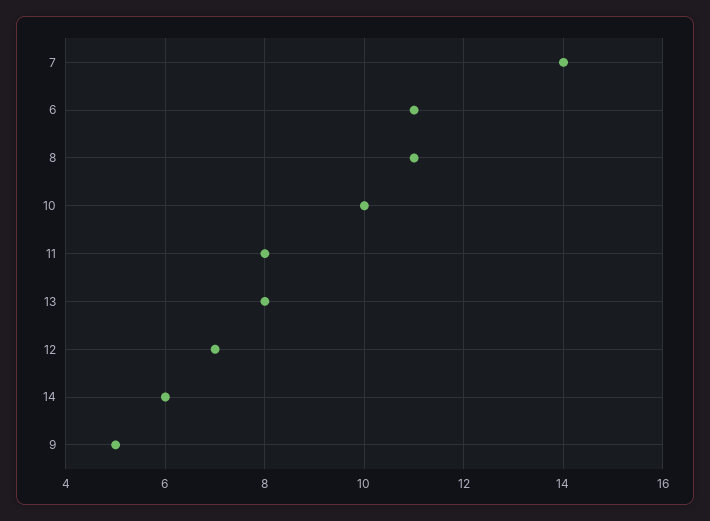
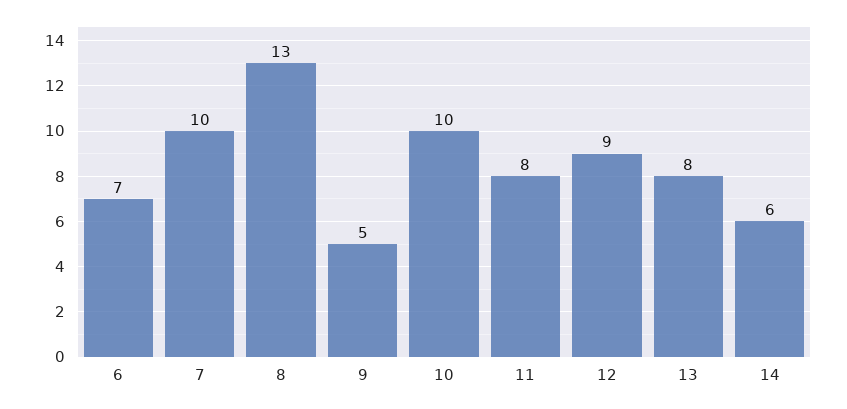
  {
-   "7": 14,
+   "7": 10,
-   "6": 11,
+   "6": 7,
-   "8": 11,
+   "8": 13,
    "10": 10,
    "11": 8,
    "13": 8,
-   "12": 7,
+   "12": 9,
    "14": 6,
    "9": 5
  }

